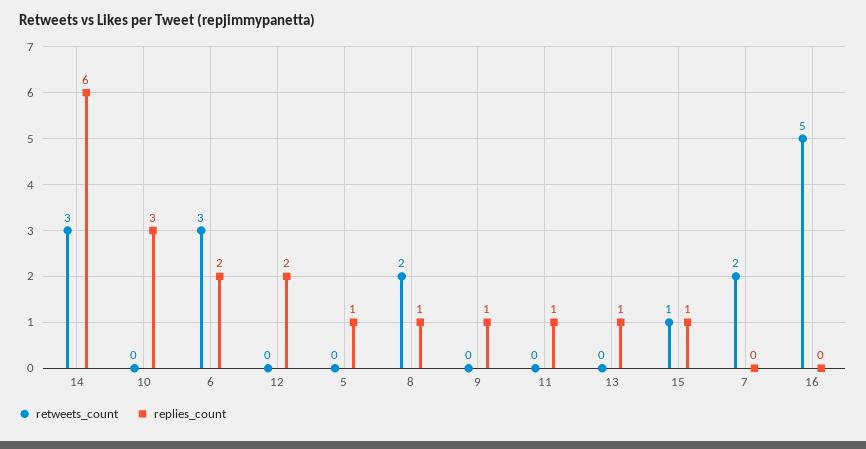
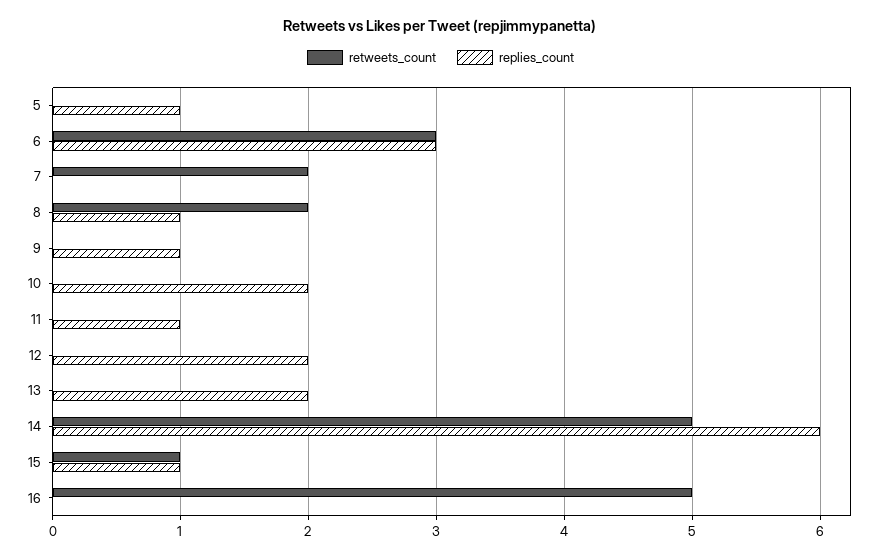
  {
    "retweets_count": {
-     "14": 3,
+     "14": 5,
      "10": 0,
      "6": 3,
      "12": 0,
      "5": 0,
      "8": 2,
      "9": 0,
      "11": 0,
      "13": 0,
      "15": 1,
      "7": 2,
      "16": 5
    },
    "replies_count": {
      "14": 6,
-     "10": 3,
+     "10": 2,
-     "6": 2,
+     "6": 3,
      "12": 2,
      "5": 1,
      "8": 1,
      "9": 1,
      "11": 1,
-     "13": 1,
+     "13": 2,
      "15": 1,
      "7": 0,
      "16": 0
    }
  }

